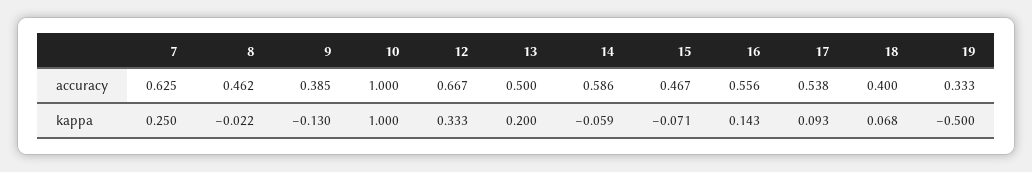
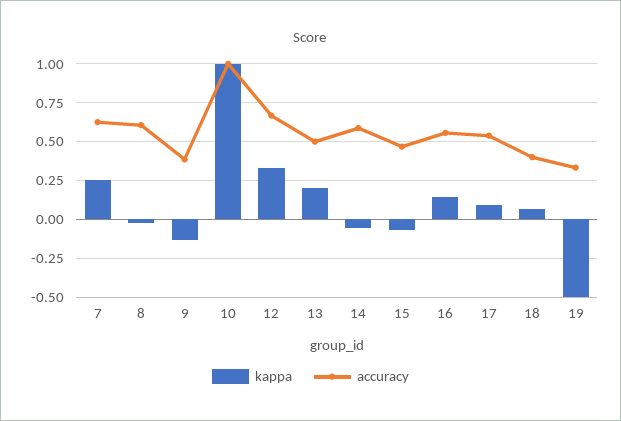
  {
    "accuracy": {
      "7": 0.625,
-     "8": 0.462,
+     "8": 0.6,
      "9": 0.385,
      "10": 1,
      "12": 0.667,
      "13": 0.5,
      "14": 0.586,
      "15": 0.467,
      "16": 0.556,
      "17": 0.538,
      "18": 0.4,
      "19": 0.333
    },
    "kappa": {
      "7": 0.25,
      "8": -0.022,
      "9": -0.13,
      "10": 1,
      "12": 0.333,
      "13": 0.2,
      "14": -0.059,
      "15": -0.071,
      "16": 0.143,
      "17": 0.093,
      "18": 0.068,
      "19": -0.5
    }
  }

